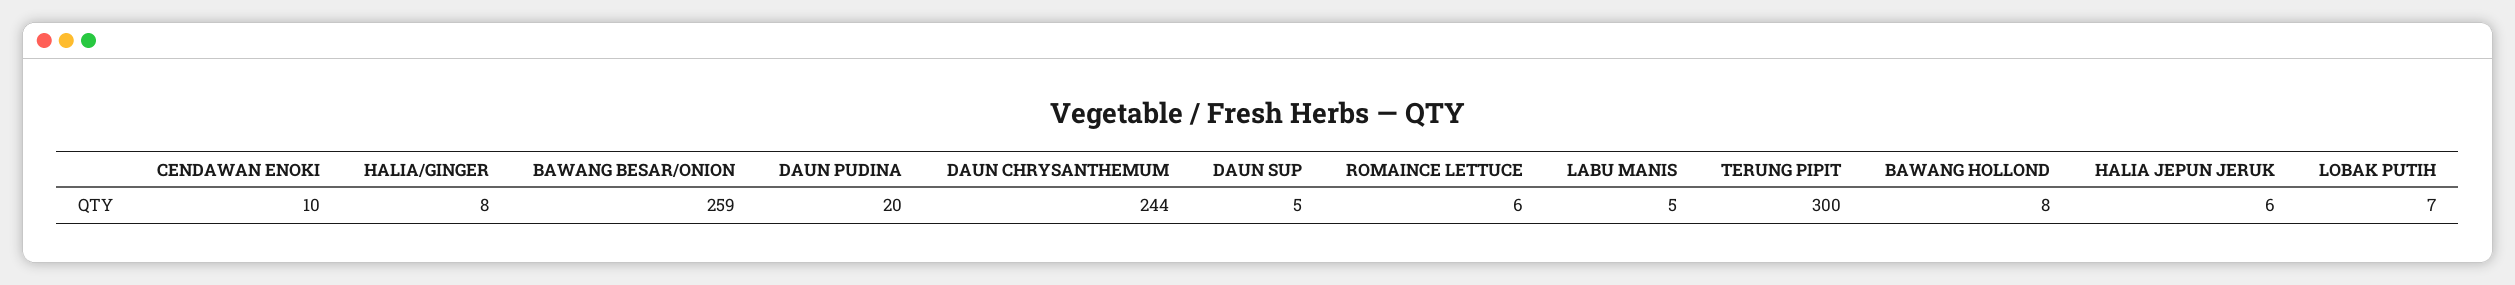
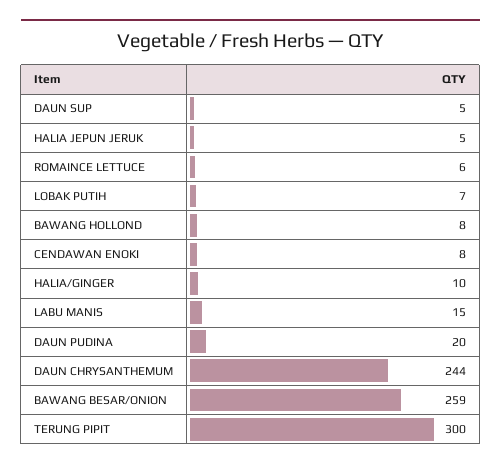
  {
-   "CENDAWAN ENOKI": 10,
+   "CENDAWAN ENOKI": 8,
-   "HALIA/GINGER": 8,
+   "HALIA/GINGER": 10,
    "BAWANG BESAR/ONION": 259,
    "DAUN PUDINA": 20,
    "DAUN CHRYSANTHEMUM": 244,
    "DAUN SUP": 5,
    "ROMAINCE LETTUCE": 6,
-   "LABU MANIS": 5,
+   "LABU MANIS": 15,
    "TERUNG PIPIT": 300,
    "BAWANG HOLLOND": 8,
-   "HALIA JEPUN JERUK": 6,
+   "HALIA JEPUN JERUK": 5,
    "LOBAK PUTIH": 7
  }

